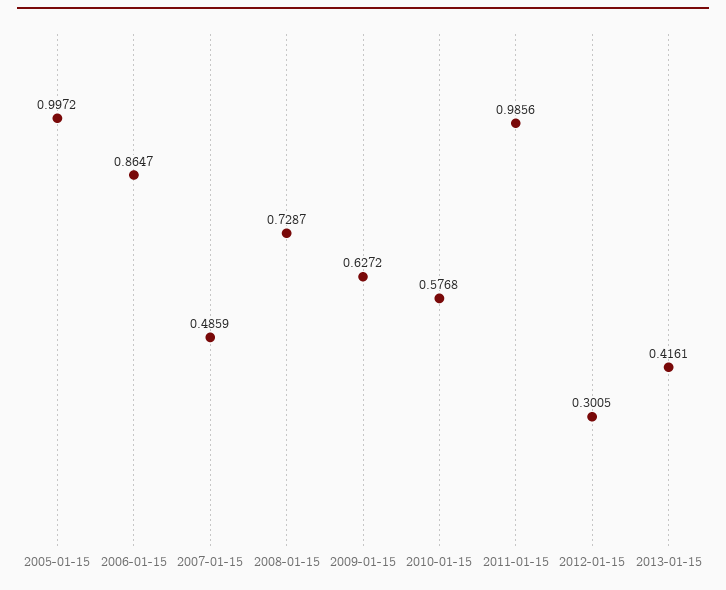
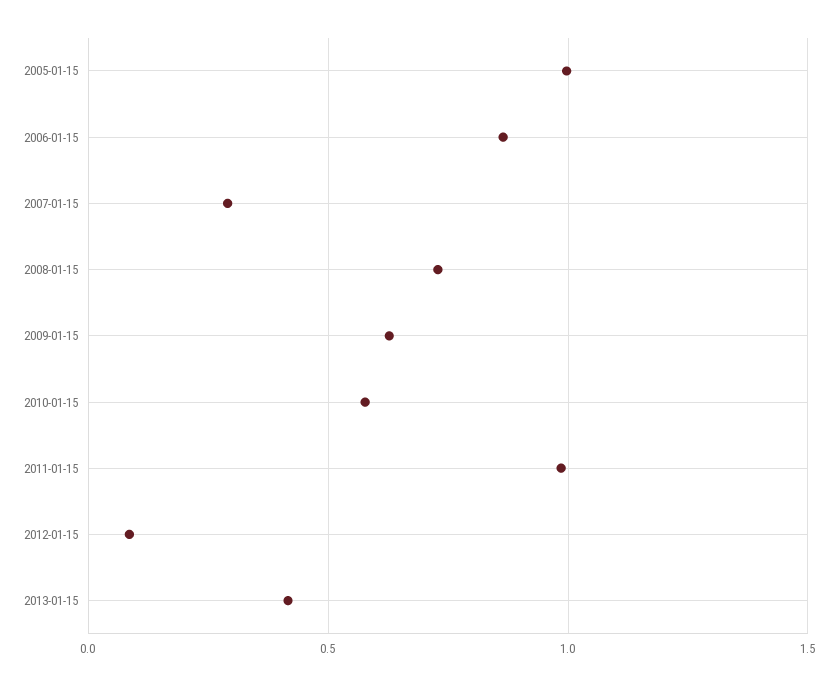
  {
    "2005-01-15": 0.9972,
    "2006-01-15": 0.8647,
-   "2007-01-15": 0.4859,
+   "2007-01-15": 0.3,
    "2008-01-15": 0.7287,
    "2009-01-15": 0.6272,
    "2010-01-15": 0.5768,
    "2011-01-15": 0.9856,
-   "2012-01-15": 0.3005,
+   "2012-01-15": 0.1,
    "2013-01-15": 0.4161
  }

